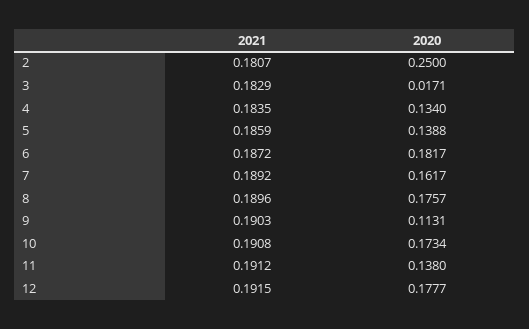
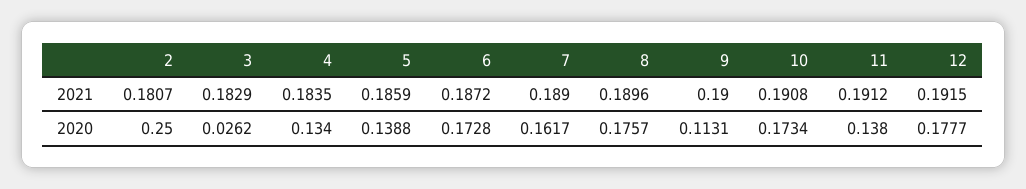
  {
    "2021": {
      "2": 0.1807,
      "3": 0.1829,
      "4": 0.1835,
      "5": 0.1859,
      "6": 0.1872,
-     "7": 0.1892,
+     "7": 0.189,
      "8": 0.1896,
-     "9": 0.1903,
+     "9": 0.19,
      "10": 0.1908,
      "11": 0.1912,
      "12": 0.1915
    },
    "2020": {
      "2": 0.25,
-     "3": 0.0171,
+     "3": 0.0262,
      "4": 0.134,
      "5": 0.1388,
-     "6": 0.1817,
+     "6": 0.1728,
      "7": 0.1617,
      "8": 0.1757,
      "9": 0.1131,
      "10": 0.1734,
      "11": 0.138,
      "12": 0.1777
    }
  }

